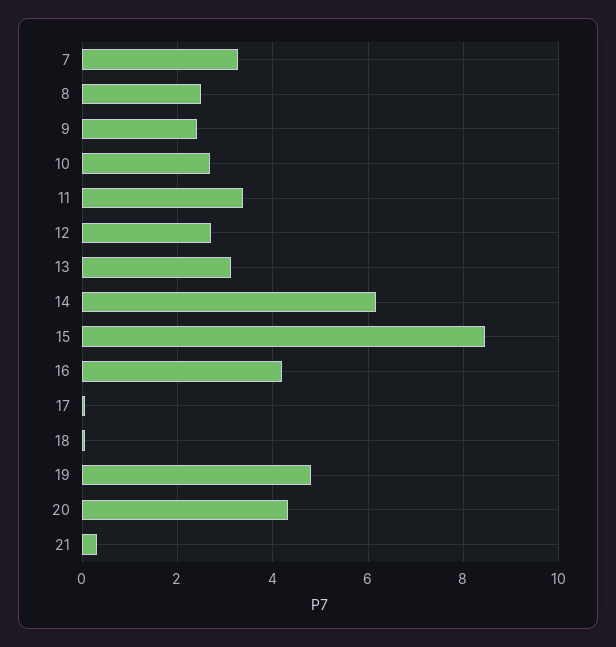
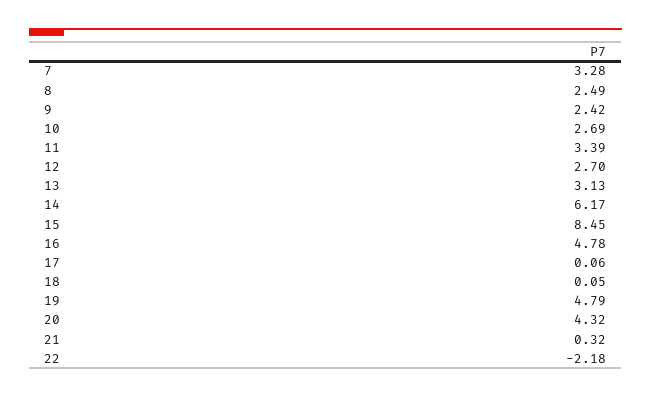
  {
    "7": 3.28,
    "8": 2.49,
    "9": 2.42,
    "10": 2.69,
    "11": 3.39,
    "12": 2.7,
    "13": 3.13,
    "14": 6.17,
    "15": 8.45,
-   "16": 4.2,
+   "16": 4.78,
    "17": 0.06,
    "18": 0.05,
    "19": 4.79,
    "20": 4.32,
-   "21": 0.32
+   "21": 0.32,
+   "22": -2.18
  }

